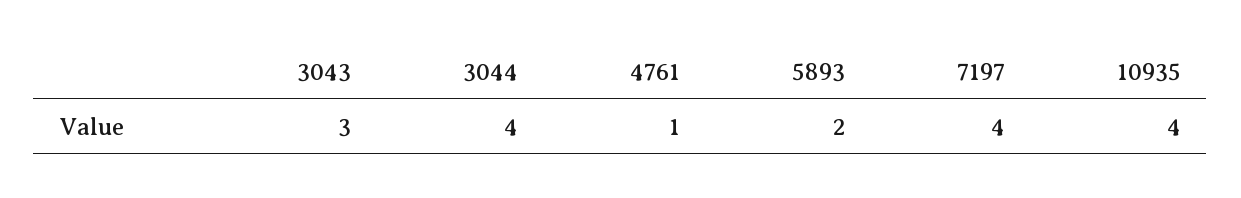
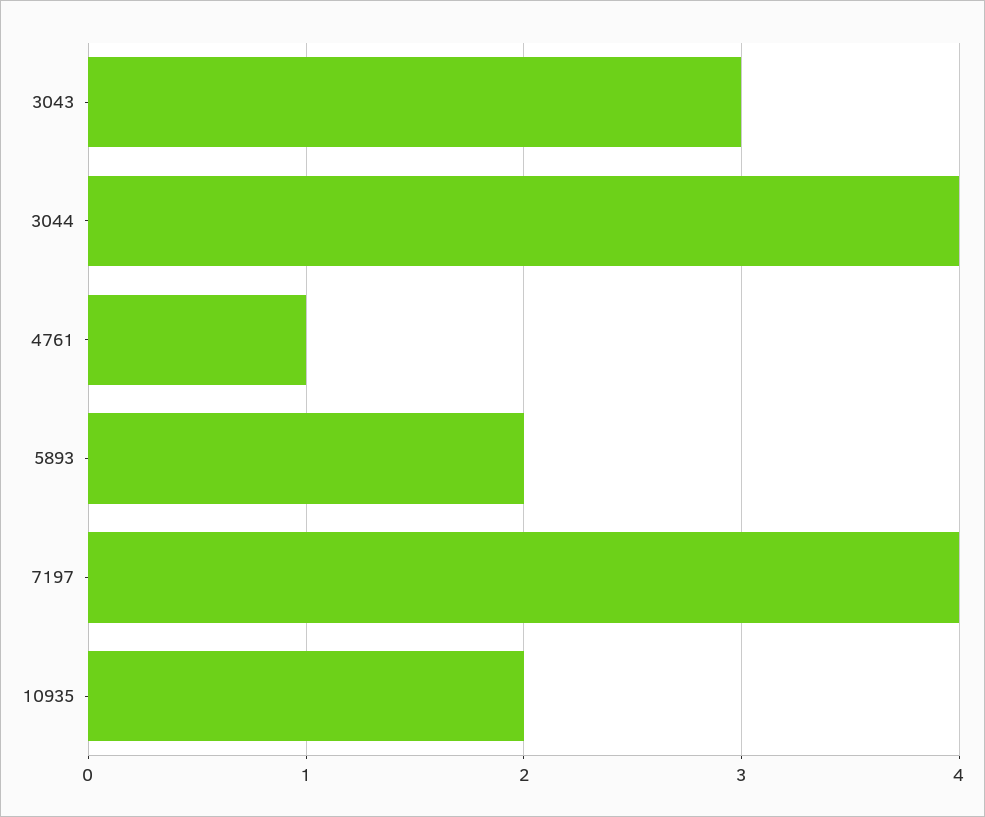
  {
    "3043": 3,
    "3044": 4,
    "4761": 1,
    "5893": 2,
    "7197": 4,
-   "10935": 4
+   "10935": 2
  }

